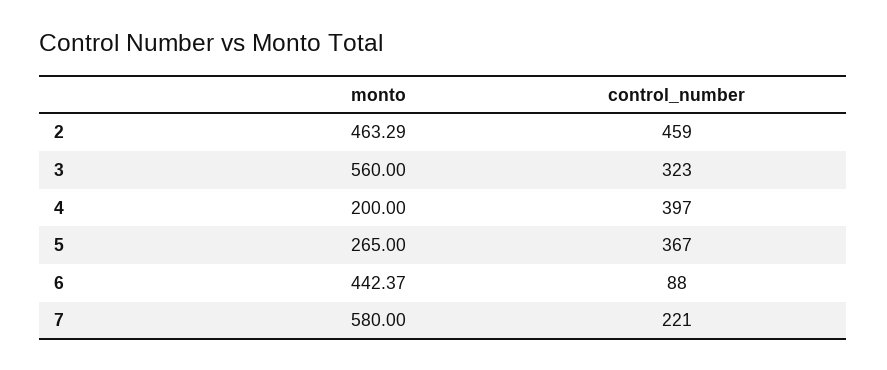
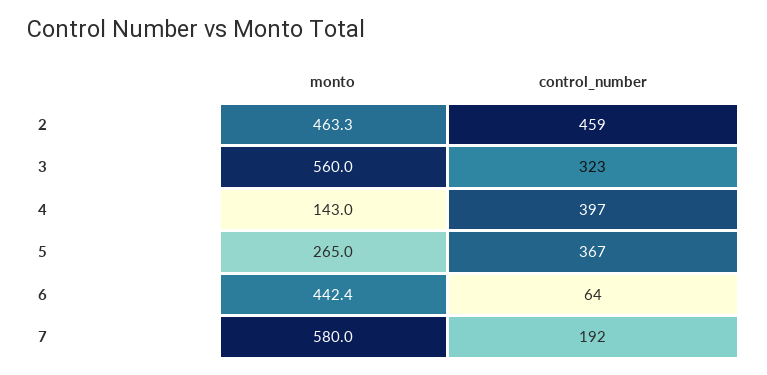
  {
    "monto": {
      "2": 463.29,
      "3": 560,
-     "4": 200,
+     "4": 143,
      "5": 265,
      "6": 442.37,
      "7": 580
    },
    "control_number": {
      "2": 459,
      "3": 323,
      "4": 397,
      "5": 367,
-     "6": 88,
+     "6": 64,
-     "7": 221
+     "7": 192
    }
  }

